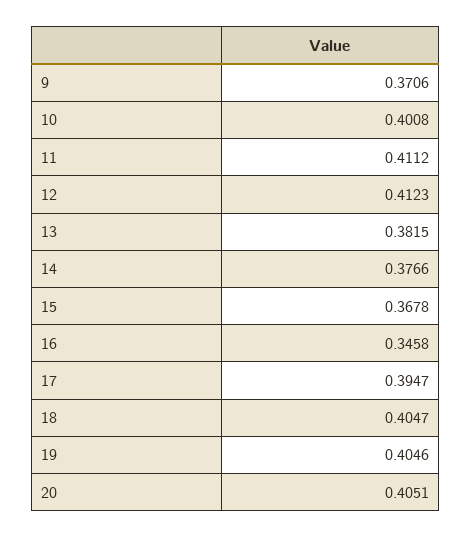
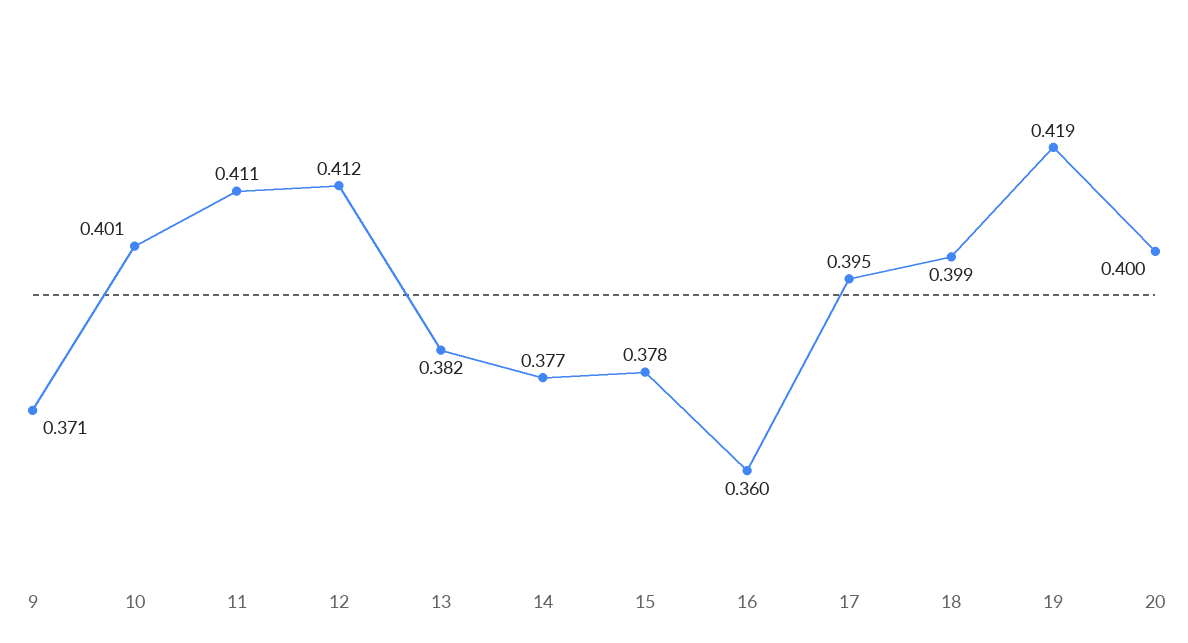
  {
    "9": 0.3706,
    "10": 0.4008,
    "11": 0.4112,
    "12": 0.4123,
    "13": 0.3815,
    "14": 0.3766,
-   "15": 0.3678,
+   "15": 0.378,
-   "16": 0.3458,
+   "16": 0.36,
    "17": 0.3947,
-   "18": 0.4047,
+   "18": 0.399,
-   "19": 0.4046,
+   "19": 0.419,
-   "20": 0.4051
+   "20": 0.4
  }

